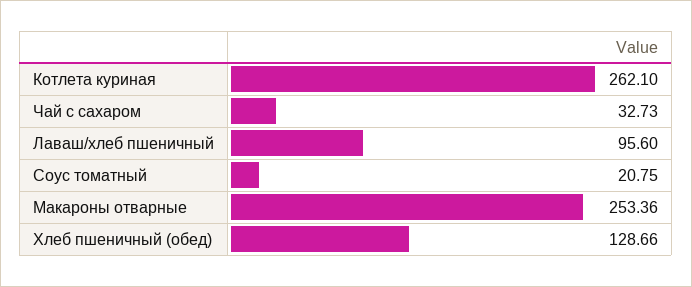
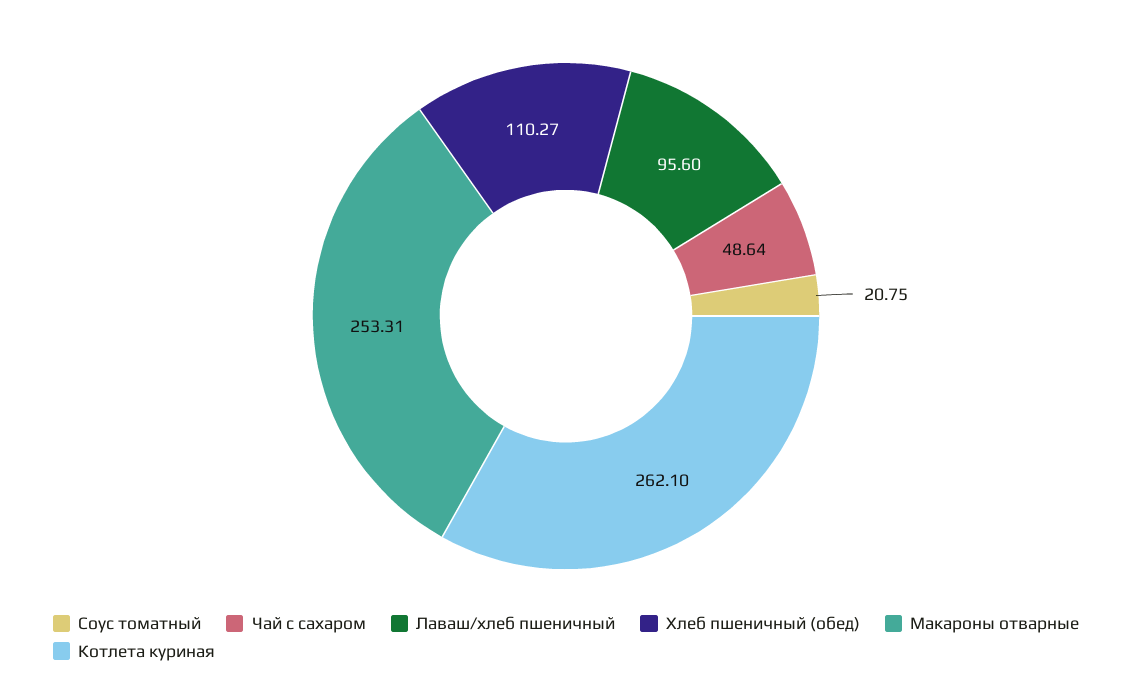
  {
    "Котлета куриная": 262.1,
-   "Чай с сахаром": 32.73,
+   "Чай с сахаром": 48.64,
    "Лаваш/хлеб пшеничный": 95.6,
    "Соус томатный": 20.75,
-   "Макароны отварные": 253.36,
+   "Макароны отварные": 253.31,
-   "Хлеб пшеничный (обед)": 128.66
+   "Хлеб пшеничный (обед)": 110.27
  }

